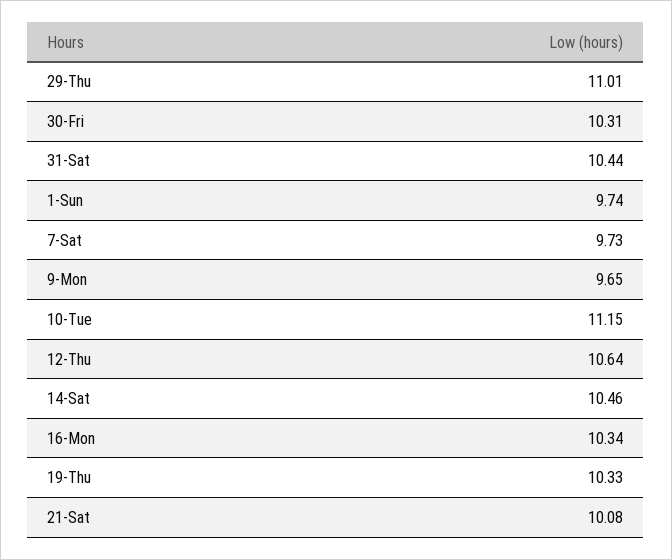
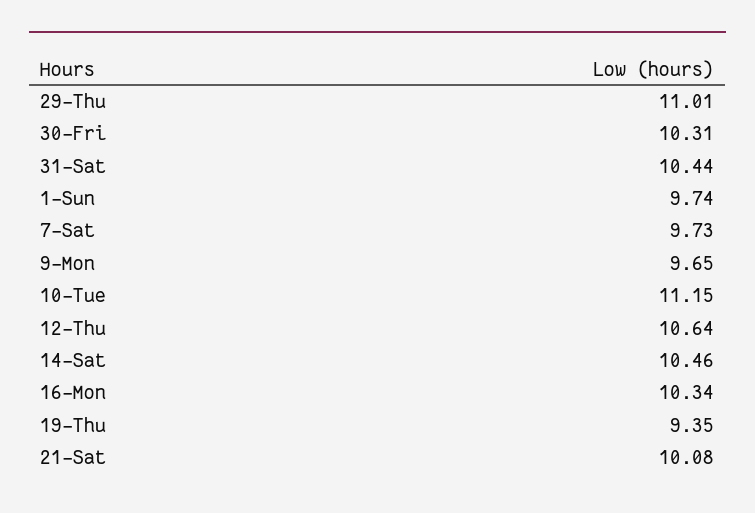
  {
    "29-Thu": 11.01,
    "30-Fri": 10.31,
    "31-Sat": 10.44,
    "1-Sun": 9.74,
    "7-Sat": 9.73,
    "9-Mon": 9.65,
    "10-Tue": 11.15,
    "12-Thu": 10.64,
    "14-Sat": 10.46,
    "16-Mon": 10.34,
-   "19-Thu": 10.33,
+   "19-Thu": 9.35,
    "21-Sat": 10.08
  }

